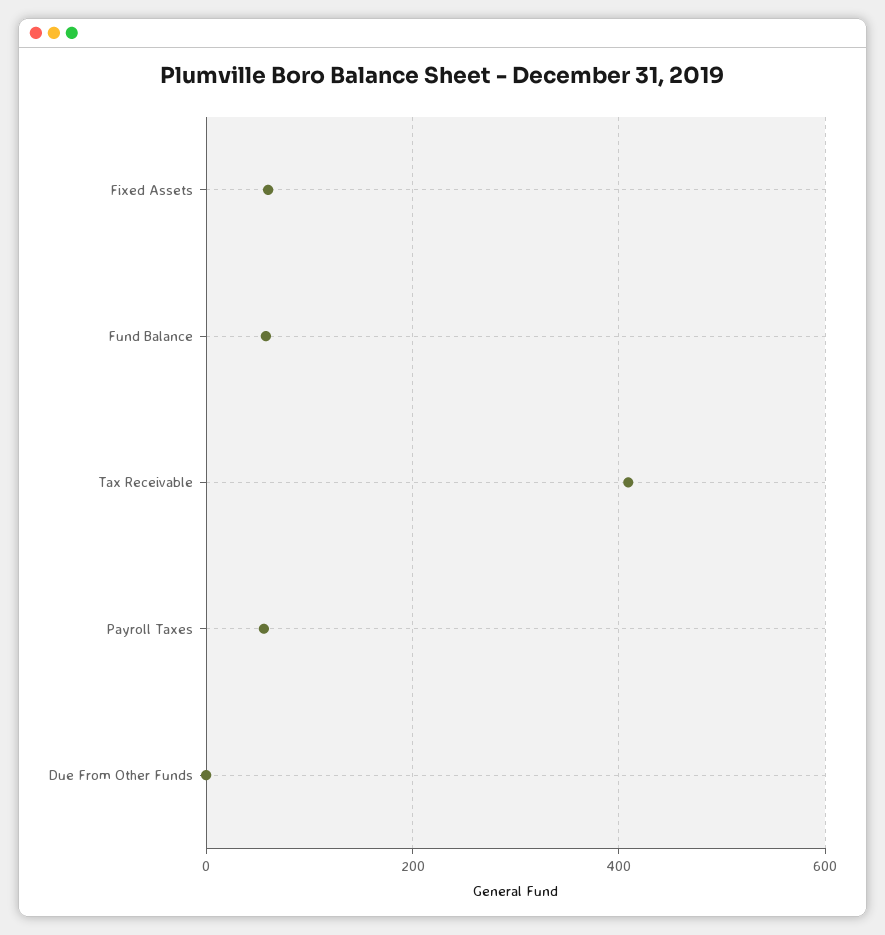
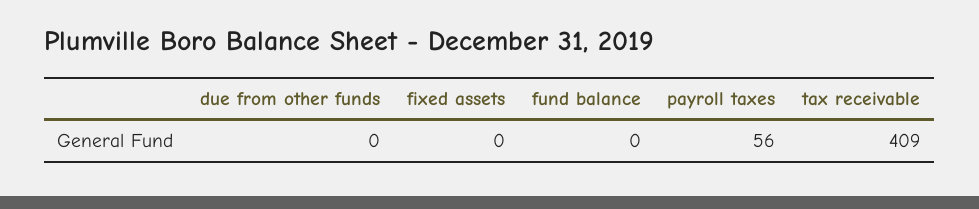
  {
-   "Fixed Assets": 60,
+   "Fixed Assets": 0,
-   "Fund Balance": 60,
+   "Fund Balance": 0,
    "Tax Receivable": 409,
    "Payroll Taxes": 56,
    "Due From Other Funds": 0
  }

